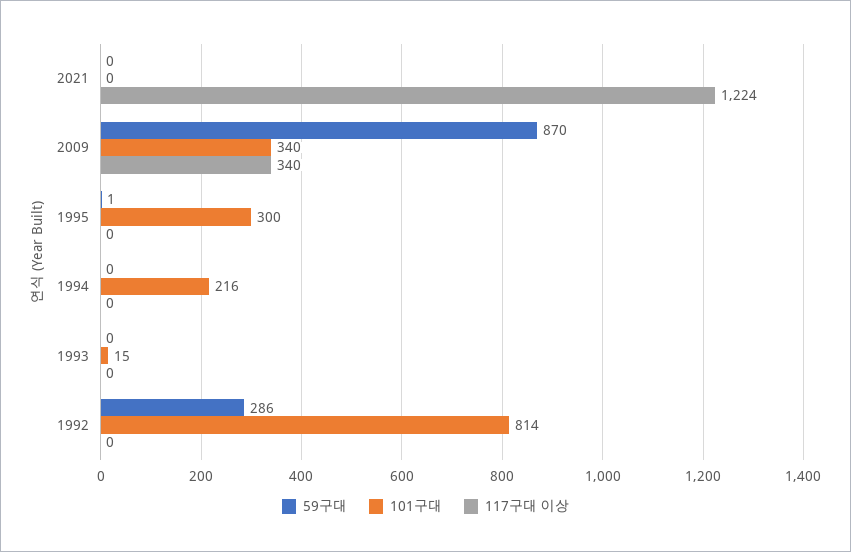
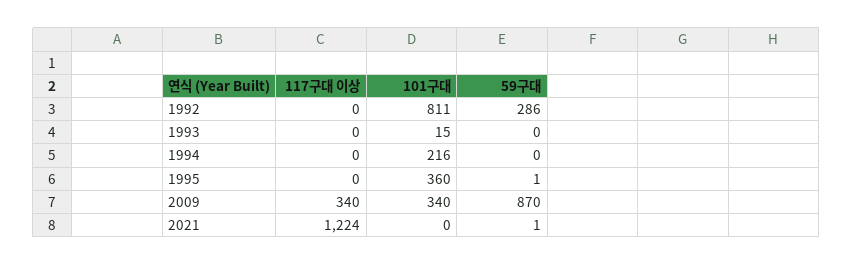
  {
    "59구대": {
-     "2021": 0,
+     "2021": 1,
      "2009": 870,
      "1995": 1,
      "1994": 0,
      "1993": 0,
      "1992": 286
    },
    "101구대": {
      "2021": 0,
      "2009": 340,
-     "1995": 300,
+     "1995": 360,
      "1994": 216,
      "1993": 15,
-     "1992": 814
+     "1992": 811
    },
    "117구대 이상": {
      "2021": 1224,
      "2009": 340,
      "1995": 0,
      "1994": 0,
      "1993": 0,
      "1992": 0
    }
  }

